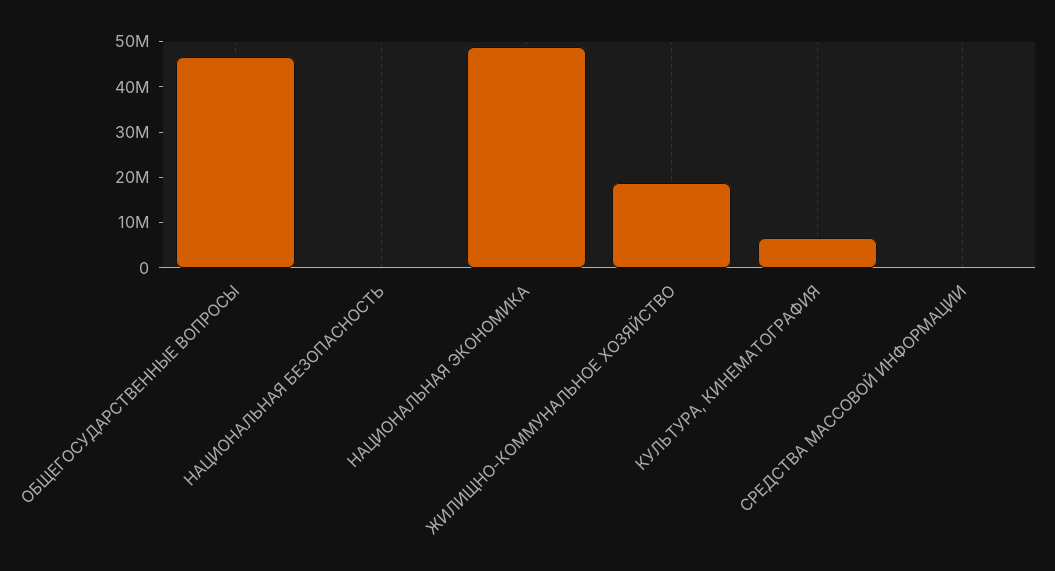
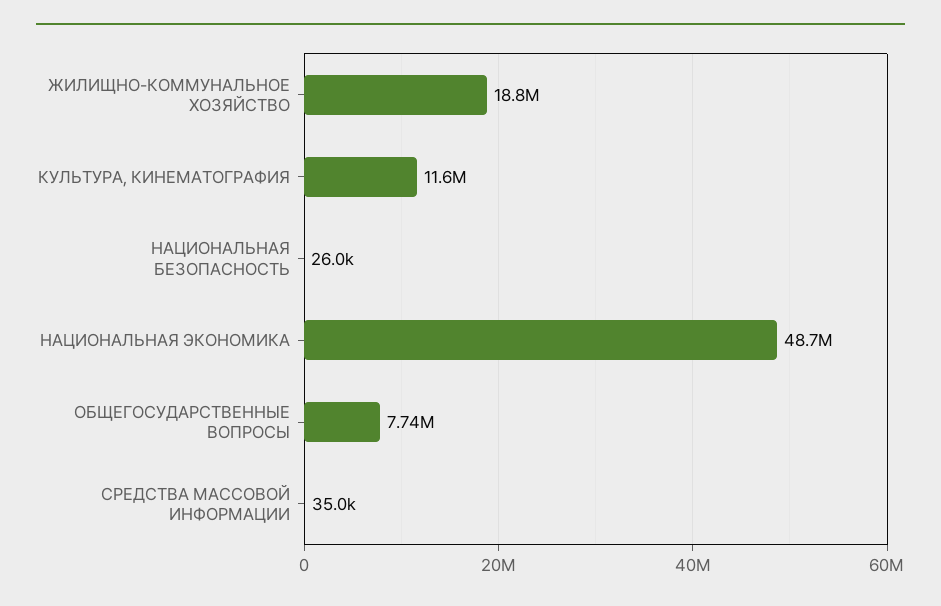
  {
-   "ОБЩЕГОСУДАРСТВЕННЫЕ ВОПРОСЫ": 46000000,
+   "ОБЩЕГОСУДАРСТВЕННЫЕ ВОПРОСЫ": 7740000,
    "НАЦИОНАЛЬНАЯ БЕЗОПАСНОСТЬ": 26000,
    "НАЦИОНАЛЬНАЯ ЭКОНОМИКА": 48700000,
    "ЖИЛИЩНО-КОММУНАЛЬНОЕ ХОЗЯЙСТВО": 18800000,
-   "КУЛЬТУРА, КИНЕМАТОГРАФИЯ": 6000000,
+   "КУЛЬТУРА, КИНЕМАТОГРАФИЯ": 11600000,
    "СРЕДСТВА МАССОВОЙ ИНФОРМАЦИИ": 35000
  }

